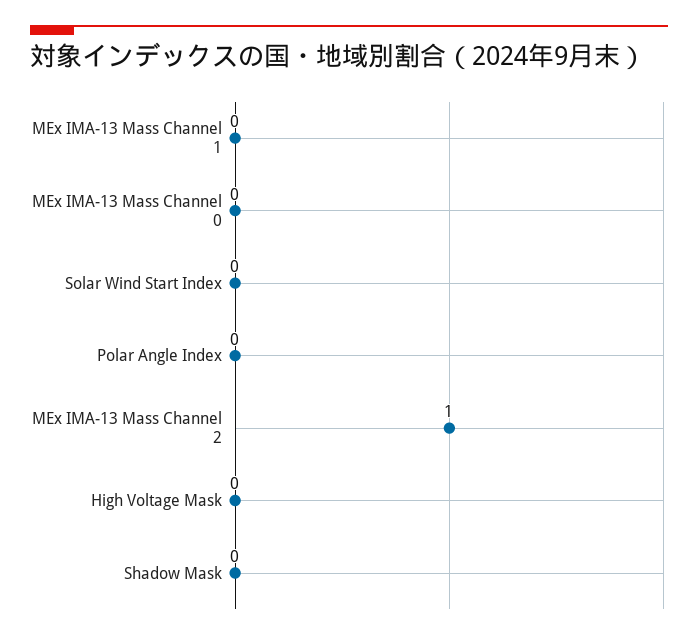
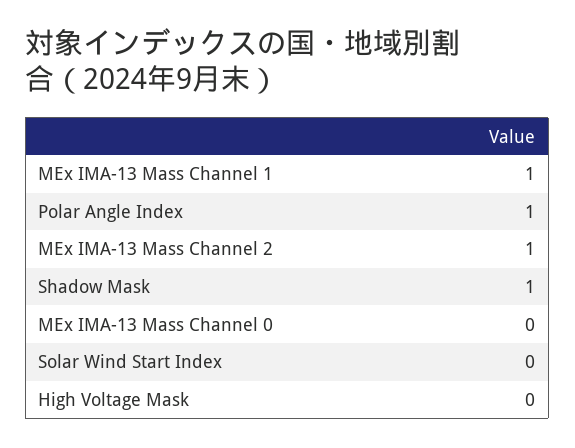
  {
-   "MEx IMA-13 Mass Channel 1": 0,
+   "MEx IMA-13 Mass Channel 1": 1,
    "MEx IMA-13 Mass Channel 0": 0,
    "Solar Wind Start Index": 0,
-   "Polar Angle Index": 0,
+   "Polar Angle Index": 1,
    "MEx IMA-13 Mass Channel 2": 1,
    "High Voltage Mask": 0,
-   "Shadow Mask": 0
+   "Shadow Mask": 1
  }

